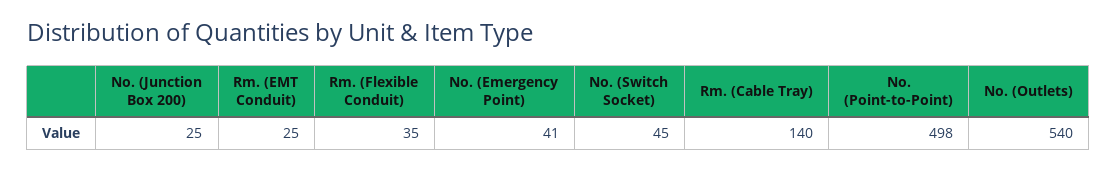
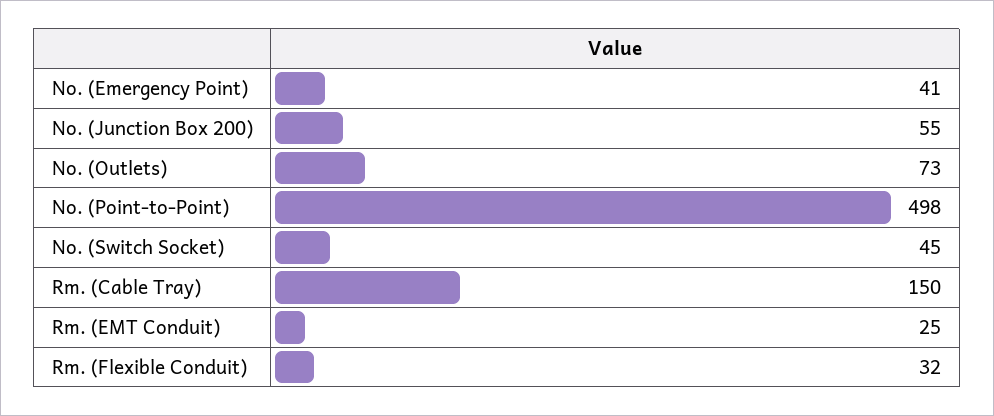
  {
-   "No. (Junction Box 200)": 25,
+   "No. (Junction Box 200)": 55,
    "Rm. (EMT Conduit)": 25,
-   "Rm. (Flexible Conduit)": 35,
+   "Rm. (Flexible Conduit)": 32,
    "No. (Emergency Point)": 41,
    "No. (Switch Socket)": 45,
-   "Rm. (Cable Tray)": 140,
+   "Rm. (Cable Tray)": 150,
    "No. (Point-to-Point)": 498,
-   "No. (Outlets)": 540
+   "No. (Outlets)": 73
  }

